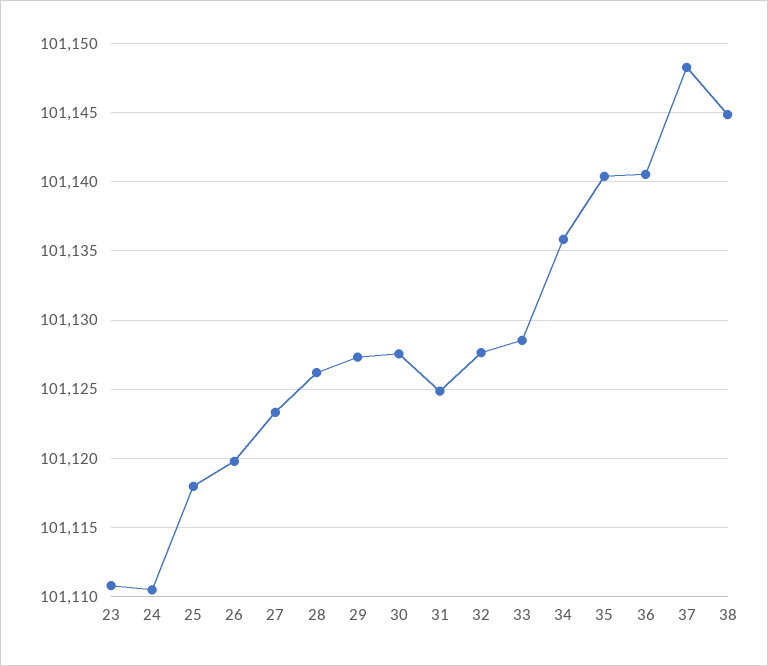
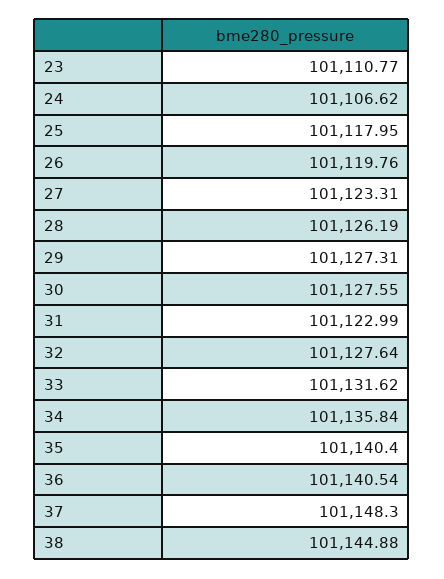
  {
    "23": 101110.77,
-   "24": 101110.5,
+   "24": 101106.62,
    "25": 101117.95,
    "26": 101119.76,
    "27": 101123.31,
    "28": 101126.19,
    "29": 101127.31,
    "30": 101127.55,
-   "31": 101125,
+   "31": 101122.99,
    "32": 101127.64,
-   "33": 101128.5,
+   "33": 101131.62,
    "34": 101135.84,
    "35": 101140.4,
    "36": 101140.54,
    "37": 101148.3,
    "38": 101144.88
  }

